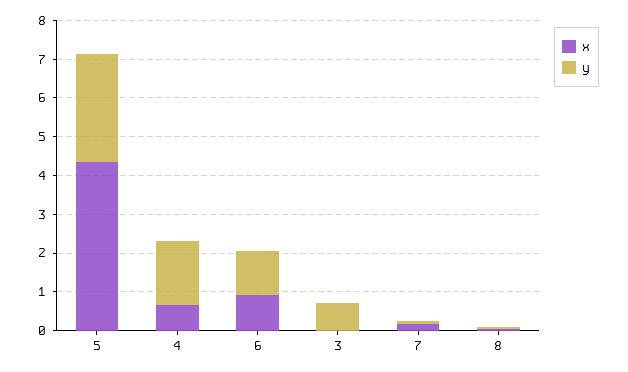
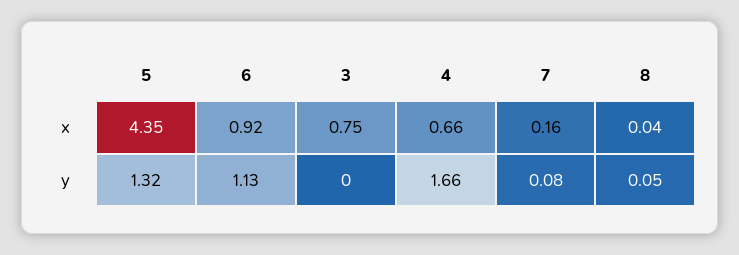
  {
    "x": {
      "5": 4.35,
      "4": 0.66,
      "6": 0.92,
-     "3": 0,
+     "3": 0.75,
      "7": 0.16,
      "8": 0.04
    },
    "y": {
-     "5": 2.75,
+     "5": 1.32,
      "4": 1.66,
      "6": 1.13,
-     "3": 0.75,
+     "3": 0,
      "7": 0.08,
      "8": 0.05
    }
  }

